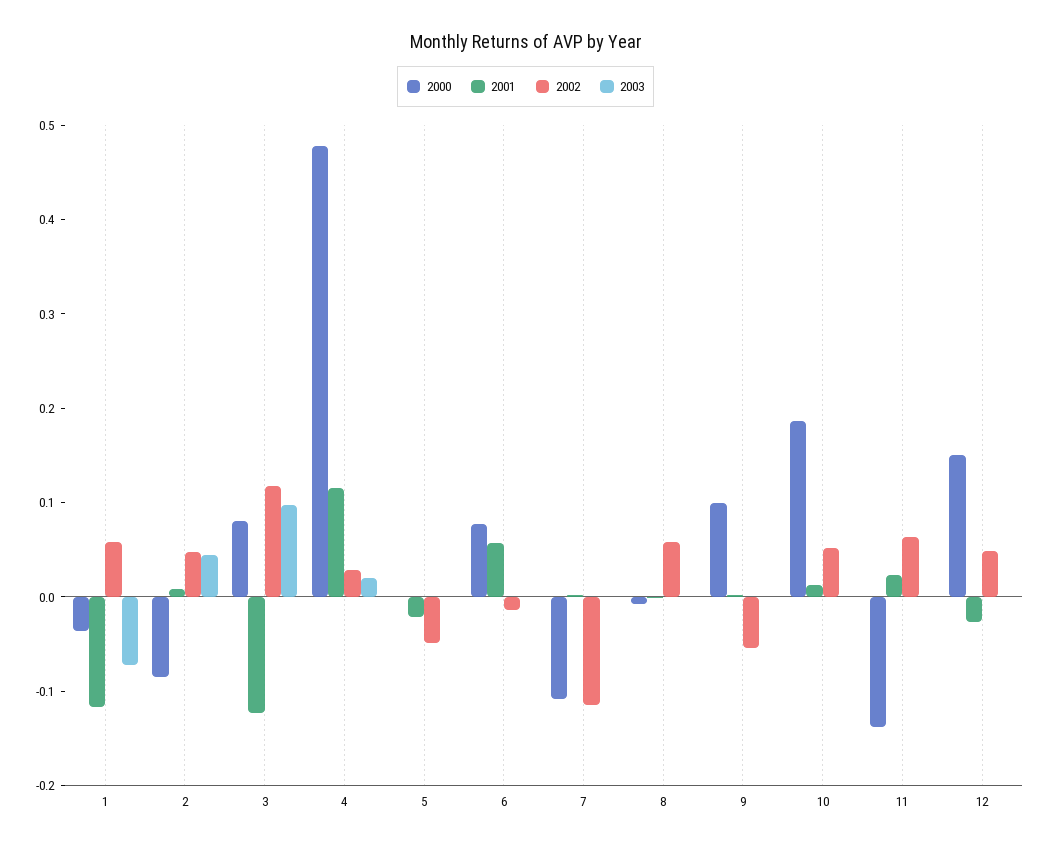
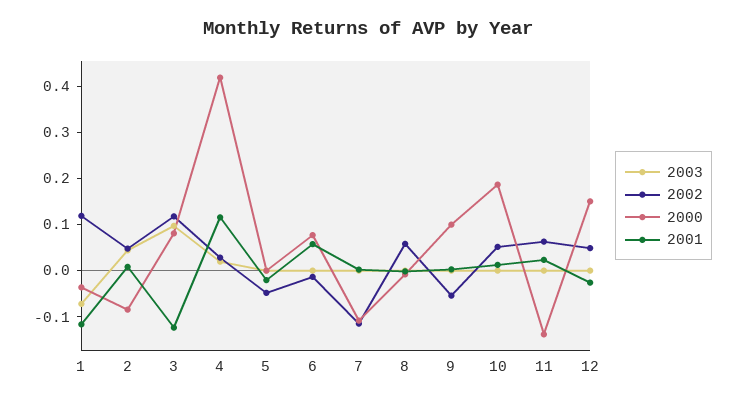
  {
    "2000": {
      "1": -0.04,
      "2": -0.08,
      "3": 0.08,
-     "4": 0.48,
+     "4": 0.42,
      "5": 0,
      "6": 0.08,
      "7": -0.1,
      "8": 0,
      "9": 0.1,
      "10": 0.18,
      "11": -0.14,
      "12": 0.16
    },
    "2001": {
      "1": -0.12,
      "2": 0,
      "3": -0.12,
      "4": 0.12,
      "5": -0.02,
      "6": 0.06,
      "7": 0,
      "8": 0,
      "9": 0,
      "10": 0.02,
      "11": 0.02,
      "12": -0.02
    },
    "2002": {
-     "1": 0.06,
+     "1": 0.12,
      "2": 0.04,
      "3": 0.12,
      "4": 0.02,
      "5": -0.04,
      "6": -0.02,
      "7": -0.12,
      "8": 0.06,
      "9": -0.06,
      "10": 0.06,
      "11": 0.06,
      "12": 0.04
    },
    "2003": {
      "1": -0.08,
      "2": 0.04,
      "3": 0.1,
      "4": 0.02,
      "5": 0,
      "6": 0,
      "7": 0,
      "8": 0,
      "9": 0,
      "10": 0,
      "11": 0,
      "12": 0
    }
  }

